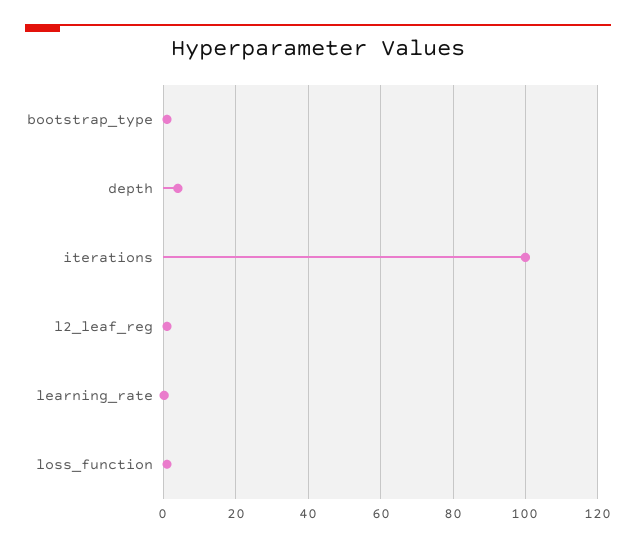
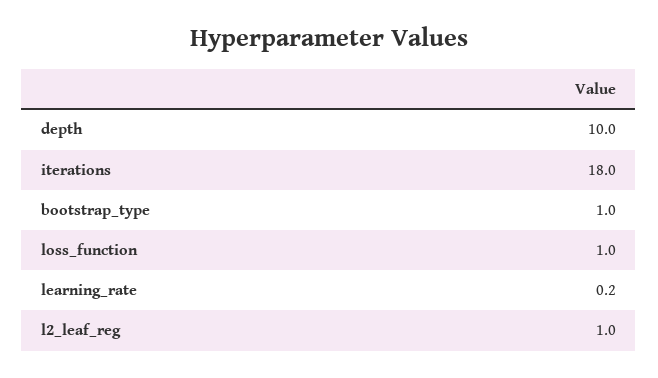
  {
    "bootstrap_type": 1,
-   "depth": 4,
+   "depth": 10,
-   "iterations": 100,
+   "iterations": 18,
    "l2_leaf_reg": 1,
    "learning_rate": 0.2,
    "loss_function": 1
  }

